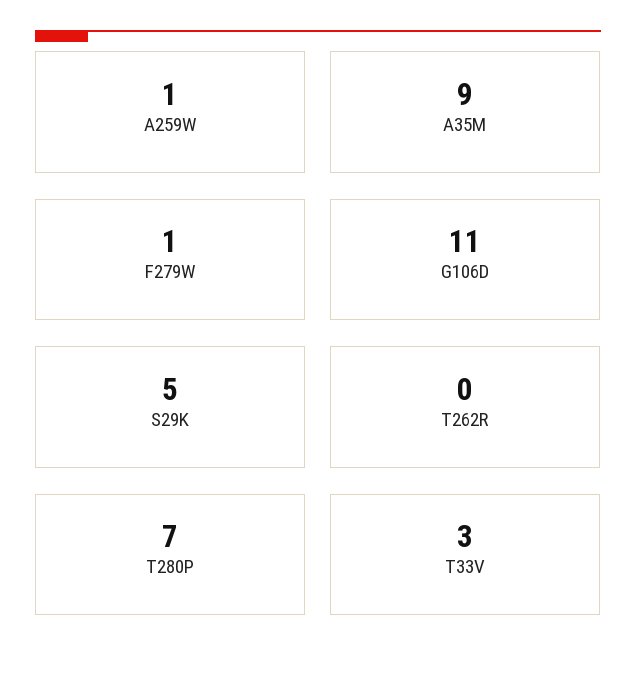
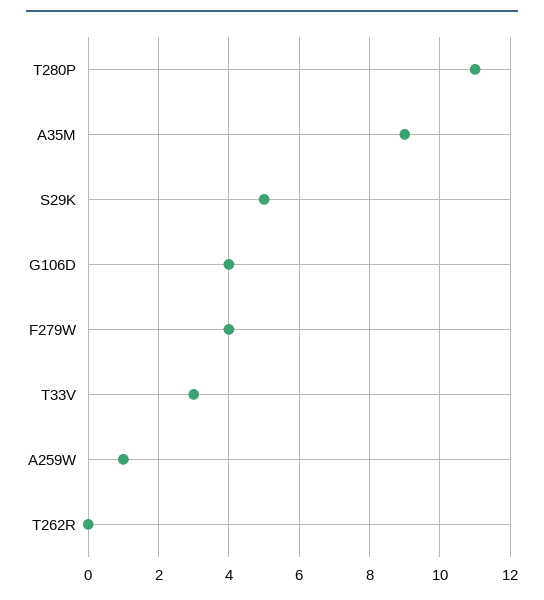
  {
    "A259W": 1,
    "A35M": 9,
-   "F279W": 1,
+   "F279W": 4,
-   "G106D": 11,
+   "G106D": 4,
    "S29K": 5,
    "T262R": 0,
-   "T280P": 7,
+   "T280P": 11,
    "T33V": 3
  }

